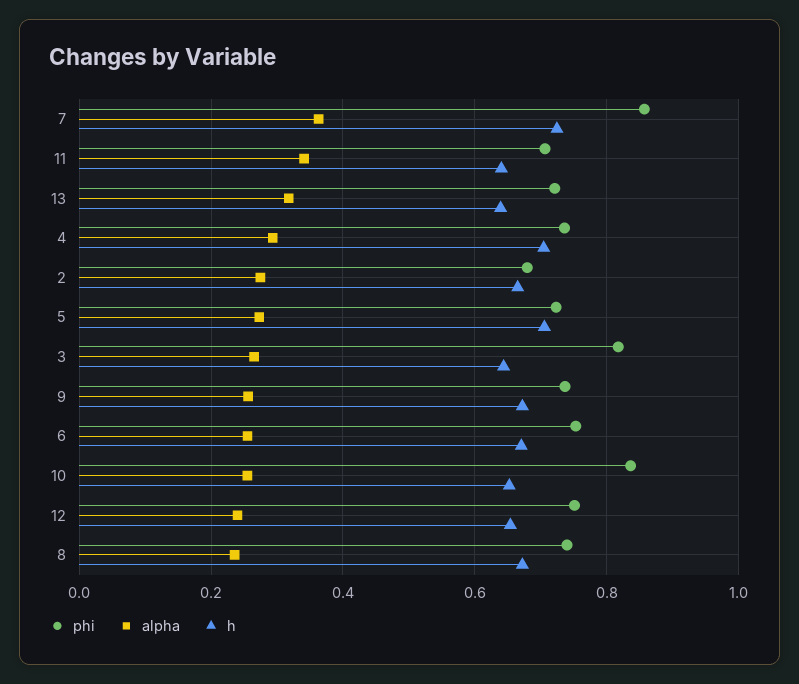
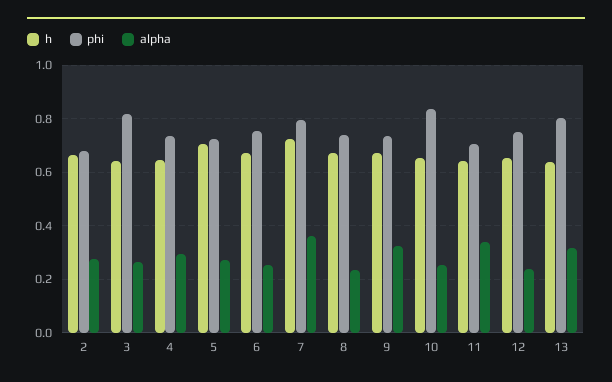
  {
    "phi": {
-     "7": 0.86,
+     "7": 0.8,
      "11": 0.7,
-     "13": 0.72,
+     "13": 0.8,
      "4": 0.74,
      "2": 0.68,
      "5": 0.72,
      "3": 0.82,
      "9": 0.74,
      "6": 0.76,
      "10": 0.84,
      "12": 0.76,
      "8": 0.74
    },
    "alpha": {
      "7": 0.36,
      "11": 0.34,
      "13": 0.32,
      "4": 0.3,
      "2": 0.28,
      "5": 0.28,
      "3": 0.26,
-     "9": 0.26,
+     "9": 0.325,
      "6": 0.26,
      "10": 0.26,
      "12": 0.24,
      "8": 0.24
    },
    "h": {
      "7": 0.72,
      "11": 0.64,
      "13": 0.64,
-     "4": 0.7,
+     "4": 0.65,
      "2": 0.66,
      "5": 0.7,
      "3": 0.64,
      "9": 0.68,
      "6": 0.68,
      "10": 0.66,
      "12": 0.66,
      "8": 0.68
    }
  }

